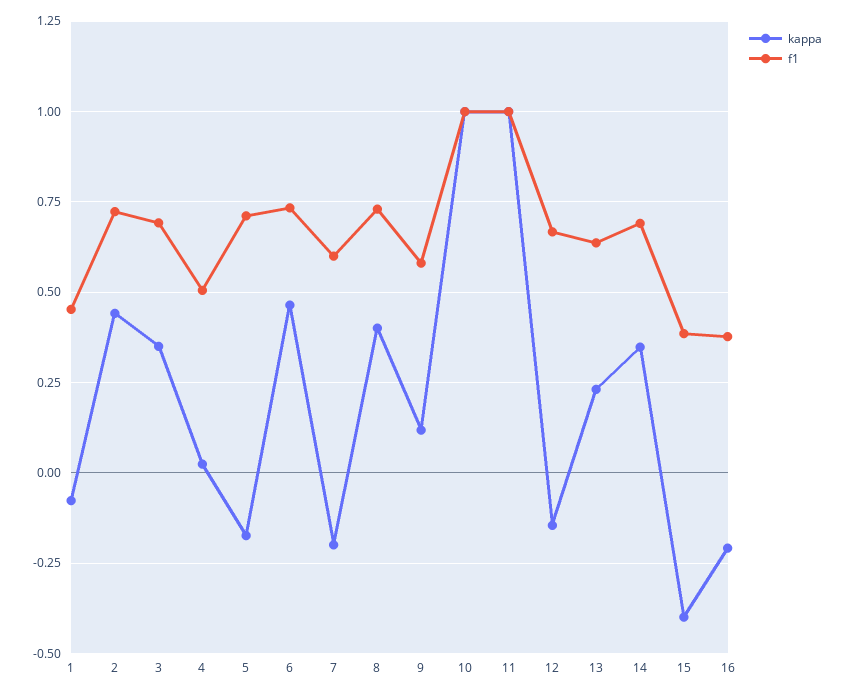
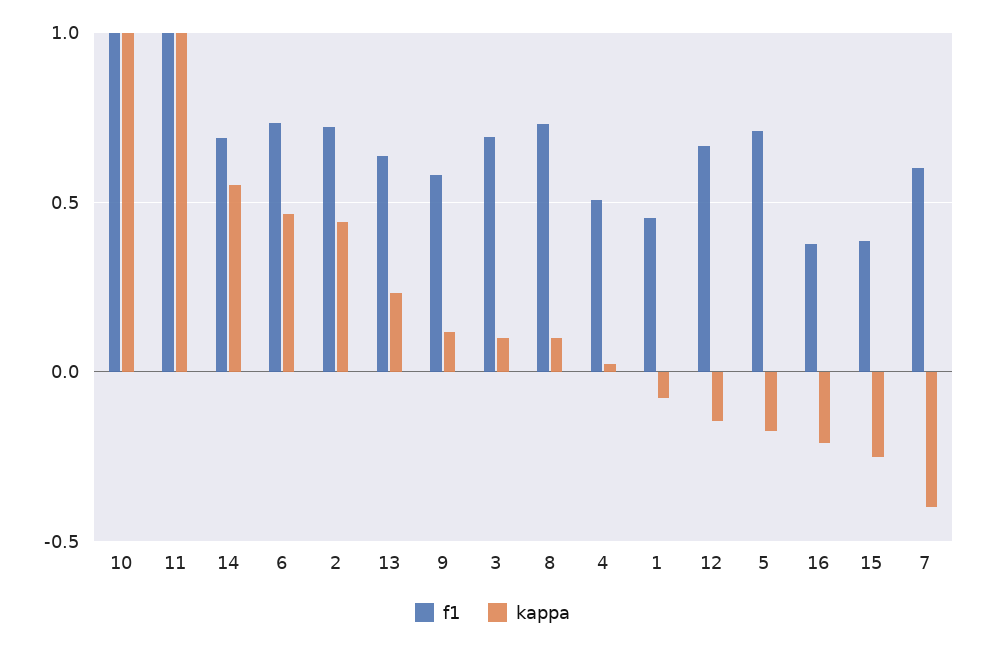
  {
    "kappa": {
      "1": -0.075,
      "2": 0.45,
-     "3": 0.35,
+     "3": 0.1,
      "4": 0.025,
      "5": -0.175,
      "6": 0.475,
-     "7": -0.2,
+     "7": -0.4,
-     "8": 0.4,
+     "8": 0.1,
      "9": 0.125,
      "10": 1,
      "11": 1,
      "12": -0.15,
      "13": 0.225,
-     "14": 0.35,
+     "14": 0.55,
-     "15": -0.4,
+     "15": -0.25,
      "16": -0.2
    },
    "f1": {
      "1": 0.45,
      "2": 0.725,
      "3": 0.7,
      "4": 0.5,
      "5": 0.7,
      "6": 0.725,
      "7": 0.6,
      "8": 0.725,
      "9": 0.575,
      "10": 1,
      "11": 1,
      "12": 0.675,
      "13": 0.625,
      "14": 0.7,
      "15": 0.375,
      "16": 0.375
    }
  }

